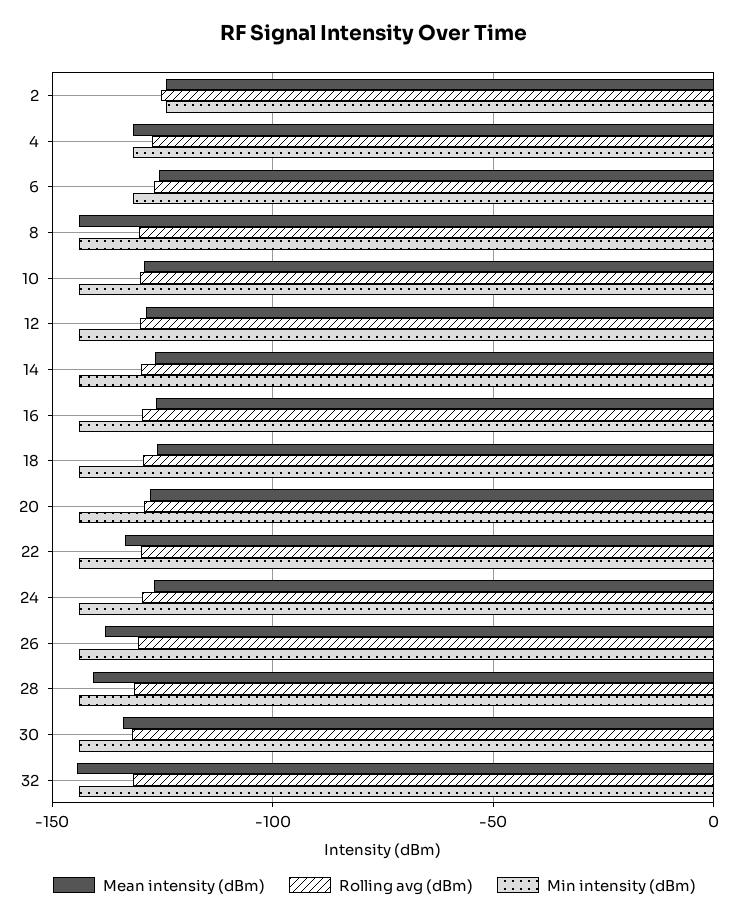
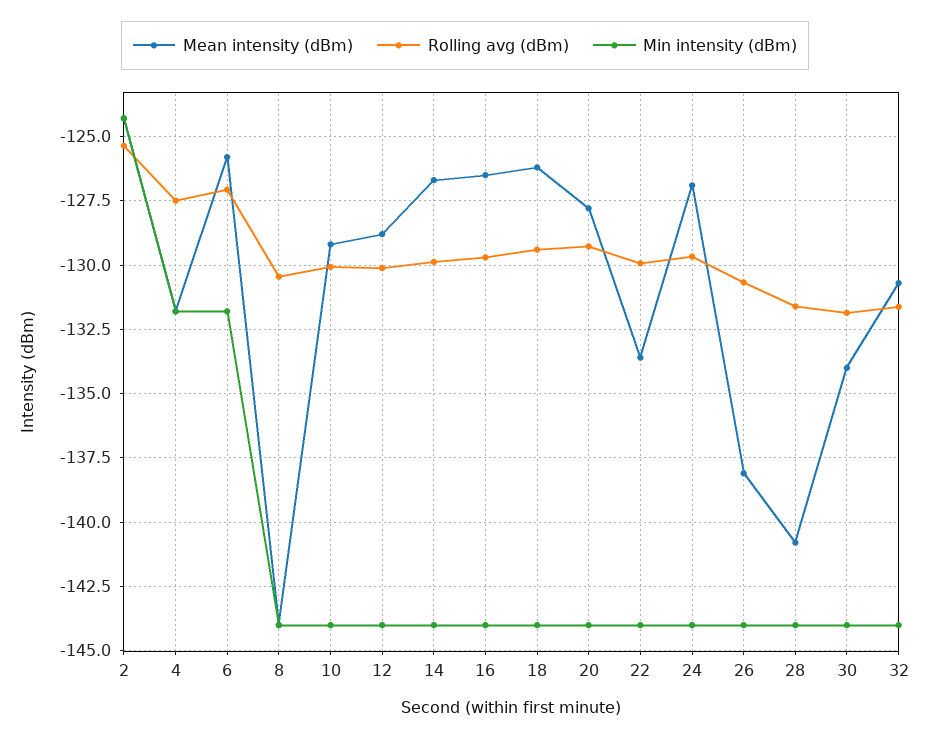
  {
    "Mean intensity (dBm)": {
      "2": -124.25,
      "4": -131.75,
      "6": -125.75,
      "8": -144,
      "10": -129.25,
      "12": -128.75,
      "14": -126.75,
      "16": -126.5,
      "18": -126.25,
      "20": -127.75,
      "22": -133.5,
      "24": -127,
      "26": -138,
      "28": -140.75,
      "30": -134,
-     "32": -145
+     "32": -130.75
    },
    "Rolling avg (dBm)": {
      "2": -125.25,
      "4": -127.5,
      "6": -127,
      "8": -130.5,
      "10": -130,
      "12": -130,
      "14": -130,
      "16": -129.75,
      "18": -129.5,
      "20": -129.25,
      "22": -130,
      "24": -129.75,
      "26": -130.75,
      "28": -131.5,
      "30": -131.75,
      "32": -131.75
    },
    "Min intensity (dBm)": {
      "2": -124.25,
      "4": -131.75,
      "6": -131.75,
      "8": -144,
      "10": -144,
      "12": -144,
      "14": -144,
      "16": -144,
      "18": -144,
      "20": -144,
      "22": -144,
      "24": -144,
      "26": -144,
      "28": -144,
      "30": -144,
      "32": -144
    }
  }

